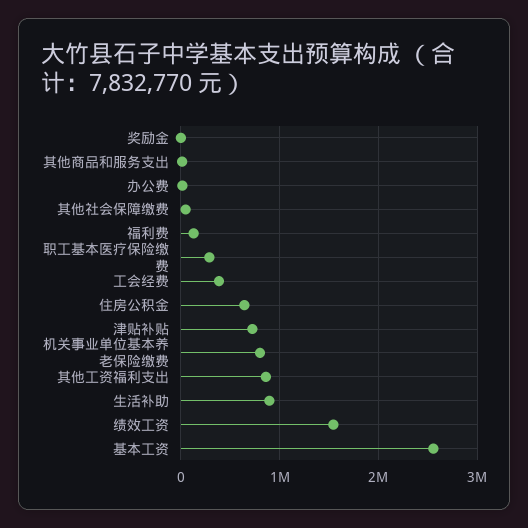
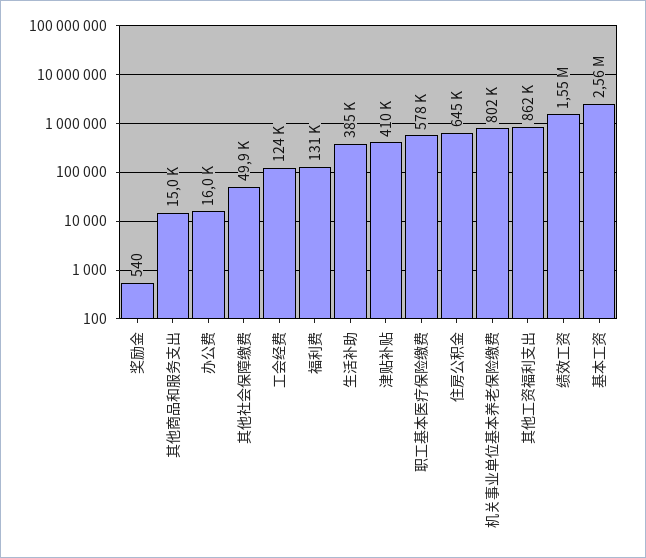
  {
    "奖励金": 540,
    "其他商品和服务支出": 15000,
    "办公费": 16000,
    "其他社会保障缴费": 49900,
    "福利费": 131000,
-   "职工基本医疗保险缴费": 300000,
+   "职工基本医疗保险缴费": 578000,
-   "工会经费": 400000,
+   "工会经费": 124000,
    "住房公积金": 645000,
-   "津贴补贴": 700000,
+   "津贴补贴": 410000,
    "机关事业单位基本养老保险缴费": 802000,
    "其他工资福利支出": 862000,
-   "生活补助": 900000,
+   "生活补助": 385000,
    "绩效工资": 1550000,
    "基本工资": 2560000
  }

